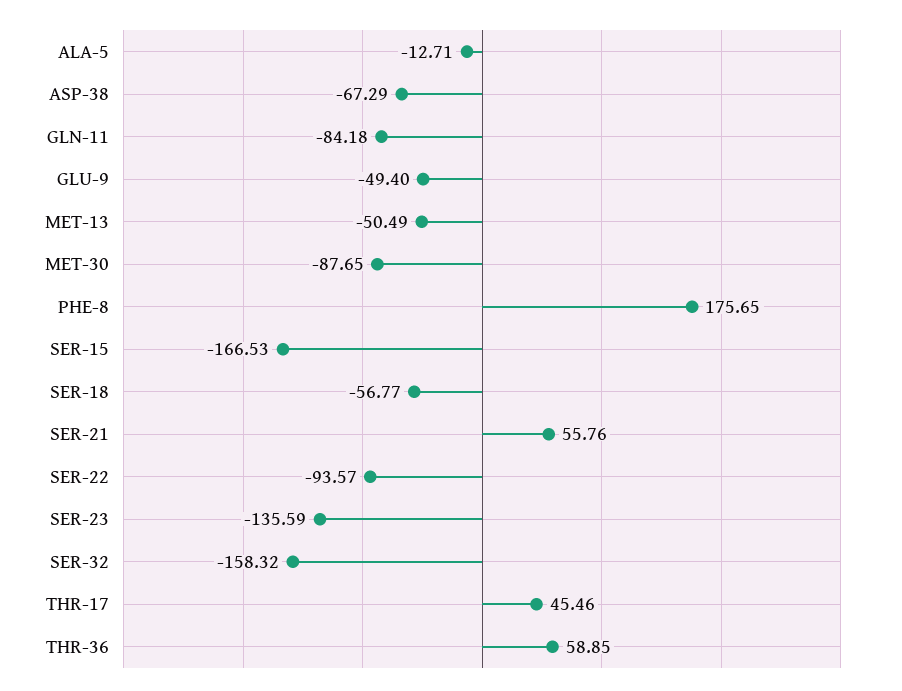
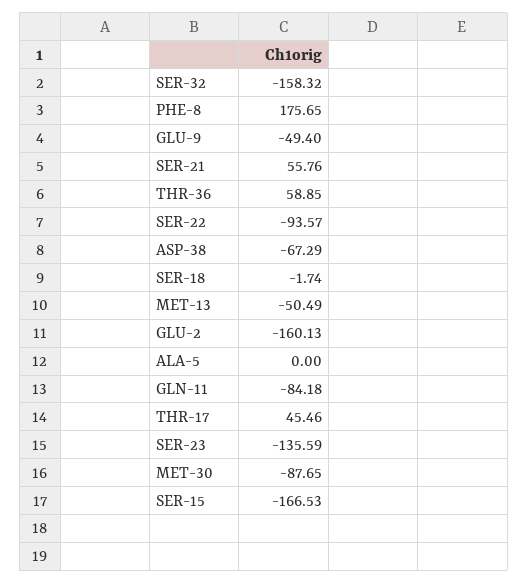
  {
-   "ALA-5": -12.71,
+   "ALA-5": 0,
    "ASP-38": -67.29,
    "GLN-11": -84.18,
    "GLU-9": -49.4,
    "MET-13": -50.49,
    "MET-30": -87.65,
    "PHE-8": 175.65,
    "SER-15": -166.53,
-   "SER-18": -56.77,
+   "SER-18": -1.74,
    "SER-21": 55.76,
    "SER-22": -93.57,
    "SER-23": -135.59,
    "SER-32": -158.32,
    "THR-17": 45.46,
-   "THR-36": 58.85
+   "THR-36": 58.85,
+   "GLU-2": -160.13
  }

